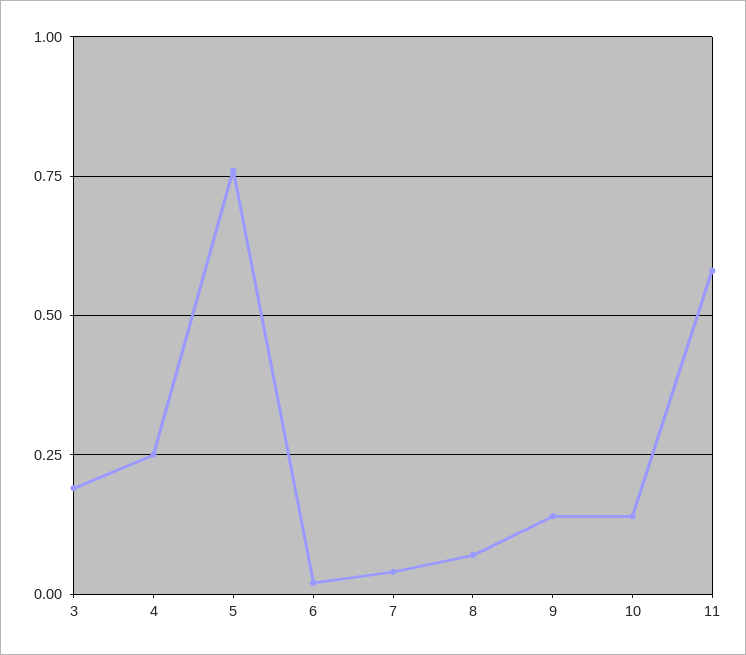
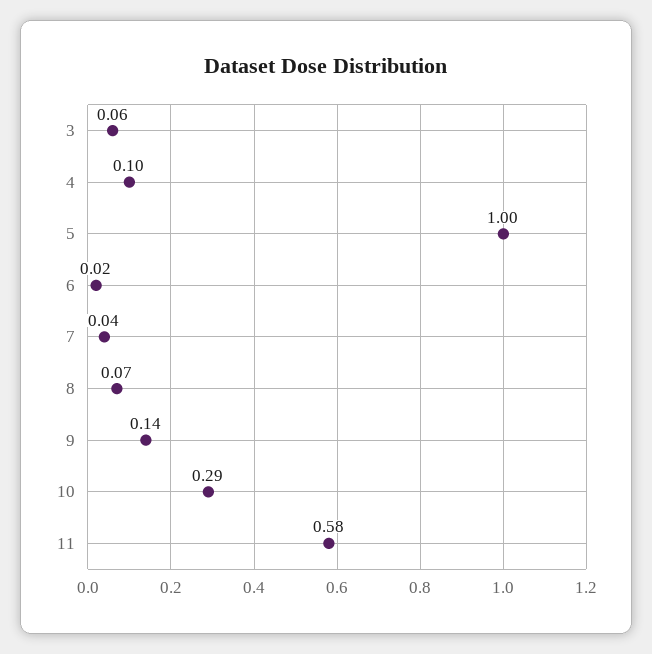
  {
-   "3": 0.2,
+   "3": 0.06,
-   "4": 0.25,
+   "4": 0.1,
-   "5": 0.75,
+   "5": 1,
    "6": 0.02,
    "7": 0.04,
    "8": 0.07,
    "9": 0.14,
-   "10": 0.15,
+   "10": 0.29,
    "11": 0.58
  }

